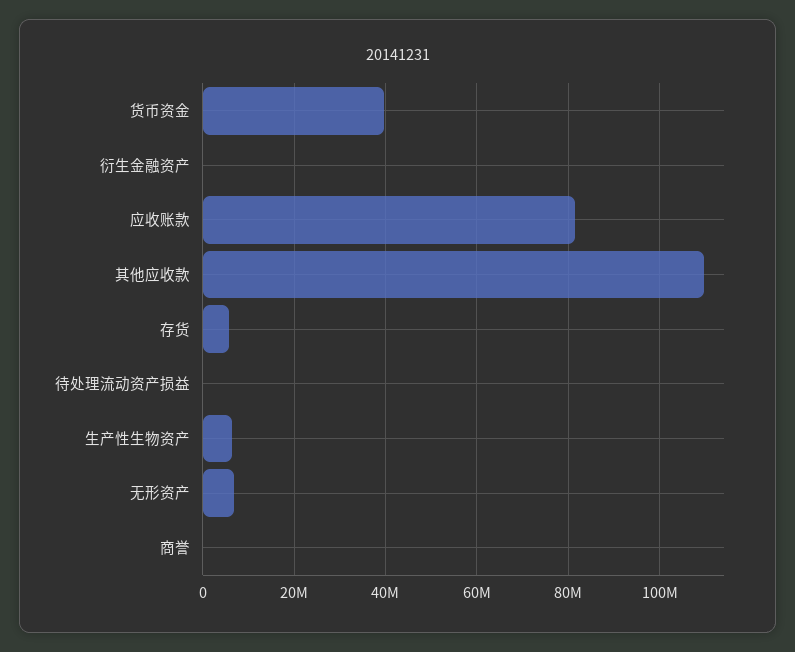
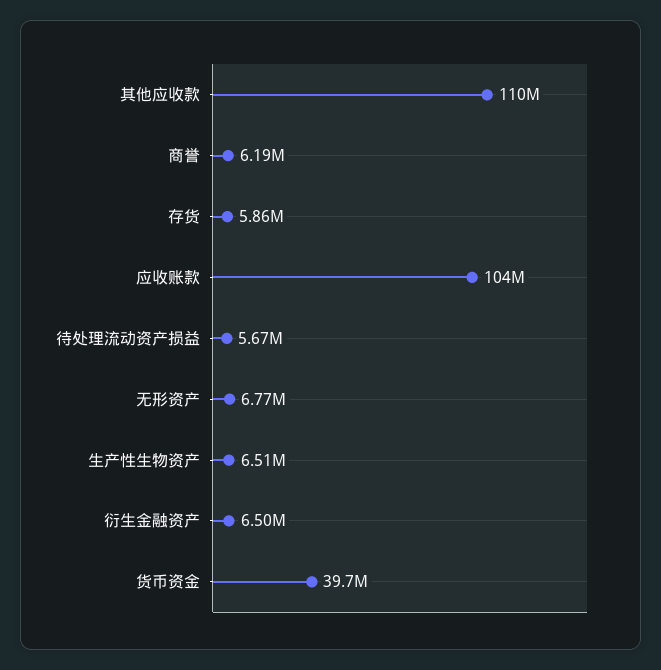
  {
    "货币资金": 39700000,
-   "衍生金融资产": 0,
+   "衍生金融资产": 6500000,
-   "应收账款": 82000000,
+   "应收账款": 104000000,
    "其他应收款": 110000000,
    "存货": 5860000,
-   "待处理流动资产损益": 0,
+   "待处理流动资产损益": 5670000,
    "生产性生物资产": 6510000,
    "无形资产": 6770000,
-   "商誉": 0
+   "商誉": 6190000
  }

